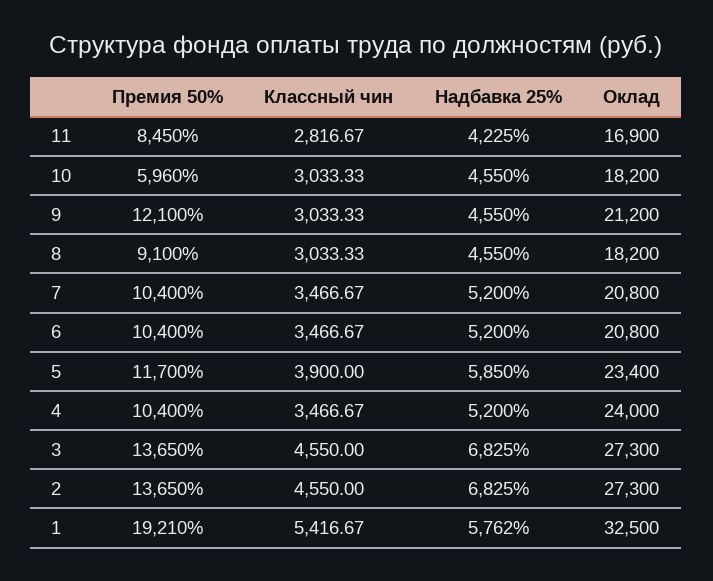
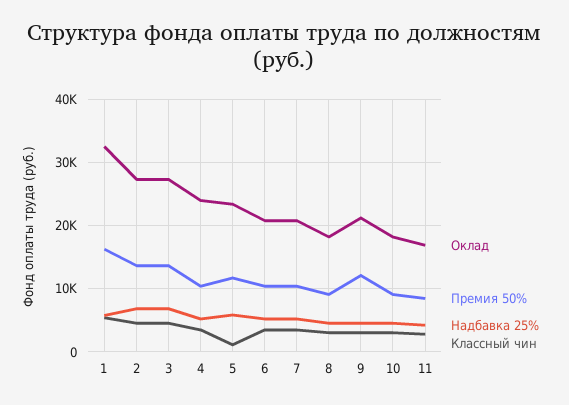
  {
    "Премия 50%": {
      "11": 8450,
-     "10": 5960,
+     "10": 9000,
      "9": 12100,
      "8": 9100,
      "7": 10400,
      "6": 10400,
      "5": 11700,
      "4": 10400,
      "3": 13650,
      "2": 13650,
-     "1": 19210
+     "1": 16000
    },
    "Классный чин": {
      "11": 2816.67,
      "10": 3033.33,
      "9": 3033.33,
      "8": 3033.33,
      "7": 3466.67,
      "6": 3466.67,
-     "5": 3900,
+     "5": 1000,
      "4": 3466.67,
      "3": 4550,
      "2": 4550,
      "1": 5416.67
    },
    "Надбавка 25%": {
      "11": 4225,
      "10": 4550,
      "9": 4550,
      "8": 4550,
      "7": 5200,
      "6": 5200,
      "5": 5850,
      "4": 5200,
      "3": 6825,
      "2": 6825,
      "1": 5762
    },
    "Оклад": {
      "11": 16900,
      "10": 18200,
      "9": 21200,
      "8": 18200,
      "7": 20800,
      "6": 20800,
      "5": 23400,
      "4": 24000,
      "3": 27300,
      "2": 27300,
      "1": 32500
    }
  }

